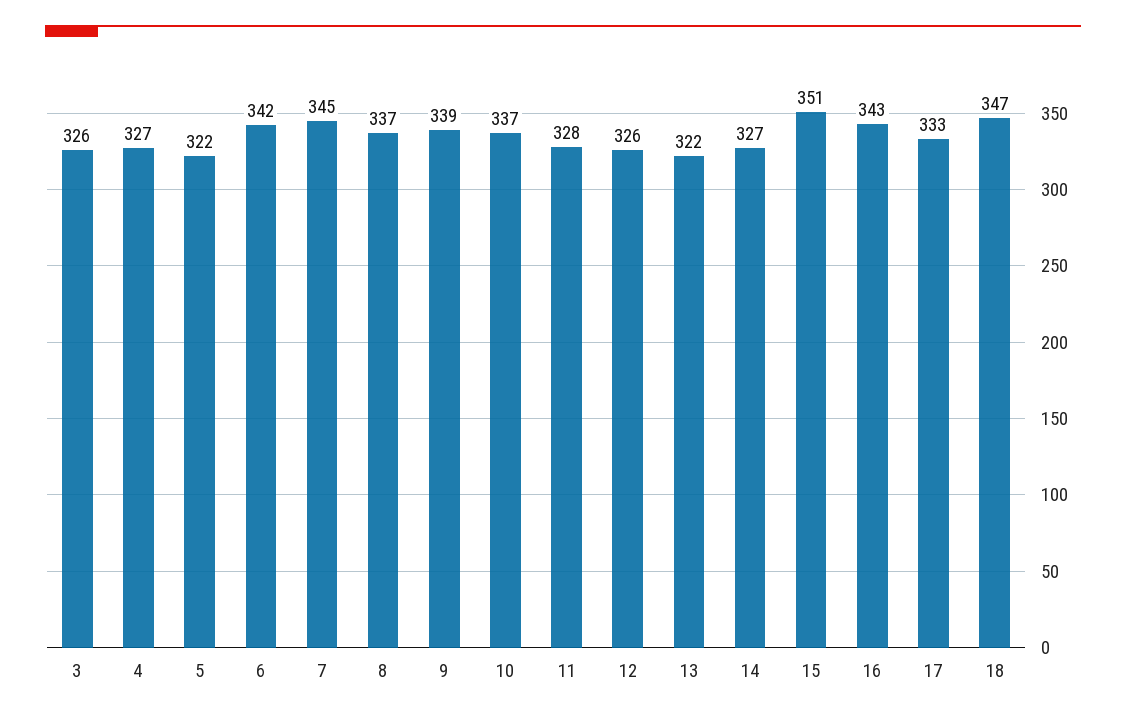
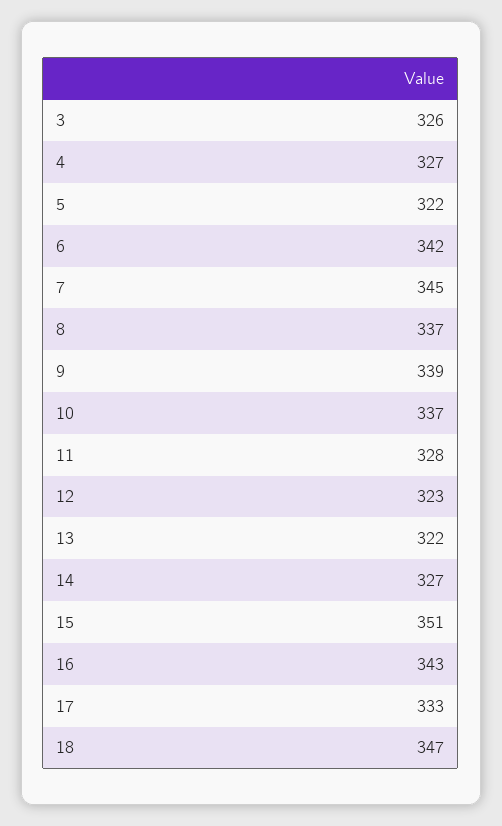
  {
    "3": 326,
    "4": 327,
    "5": 322,
    "6": 342,
    "7": 345,
    "8": 337,
    "9": 339,
    "10": 337,
    "11": 328,
-   "12": 326,
+   "12": 323,
    "13": 322,
    "14": 327,
    "15": 351,
    "16": 343,
    "17": 333,
    "18": 347
  }

